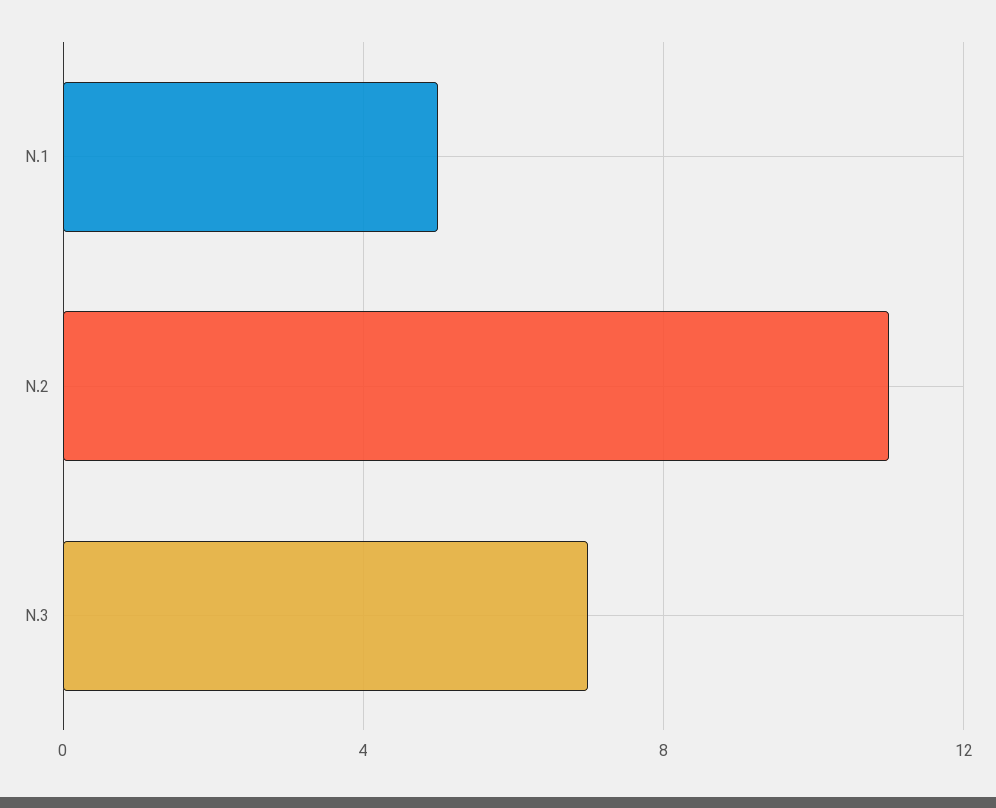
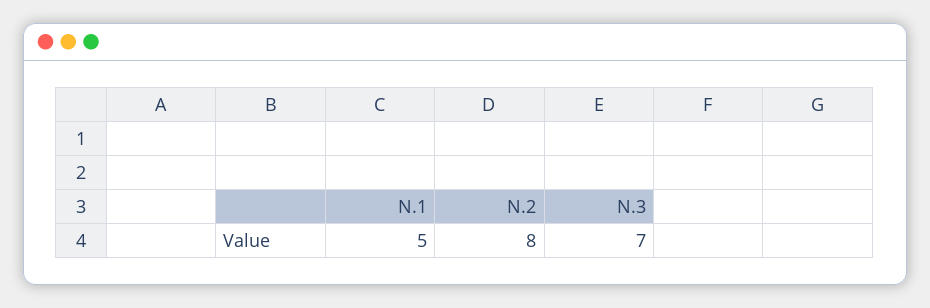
  {
    "N.1": 5,
-   "N.2": 11,
+   "N.2": 8,
    "N.3": 7
  }

